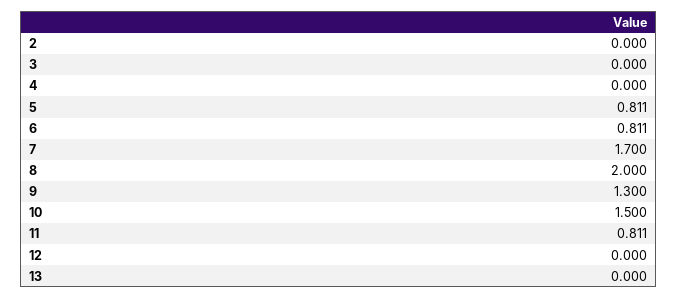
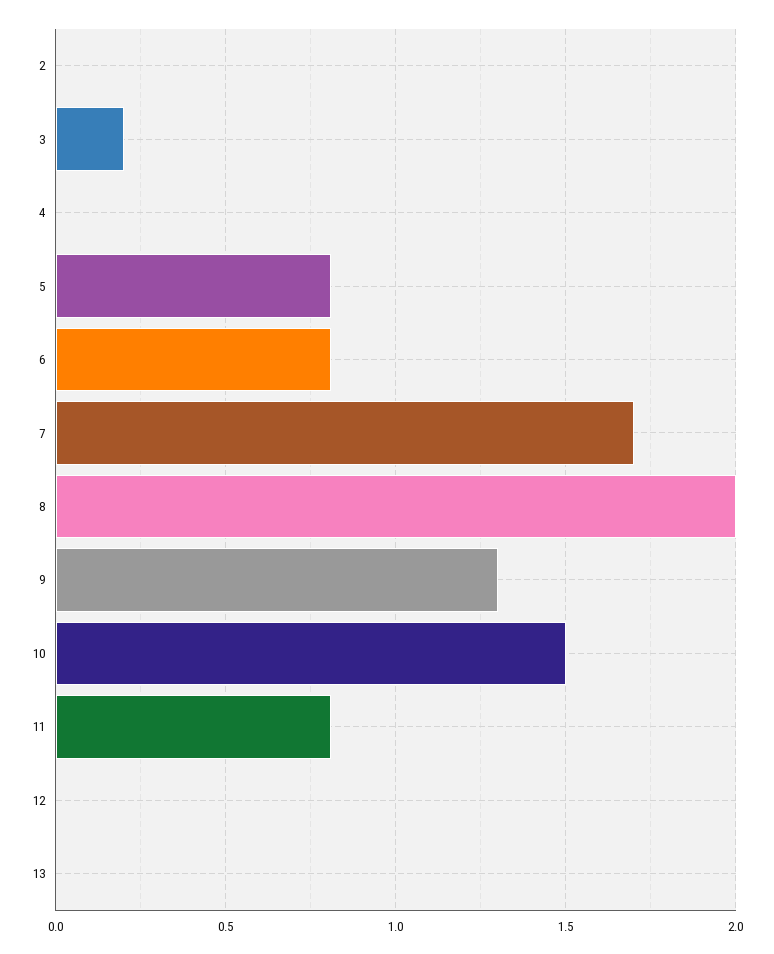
  {
    "2": 0,
-   "3": 0,
+   "3": 0.2,
    "4": 0,
    "5": 0.811,
    "6": 0.811,
    "7": 1.7,
    "8": 2,
    "9": 1.3,
    "10": 1.5,
    "11": 0.811,
    "12": 0,
    "13": 0
  }

